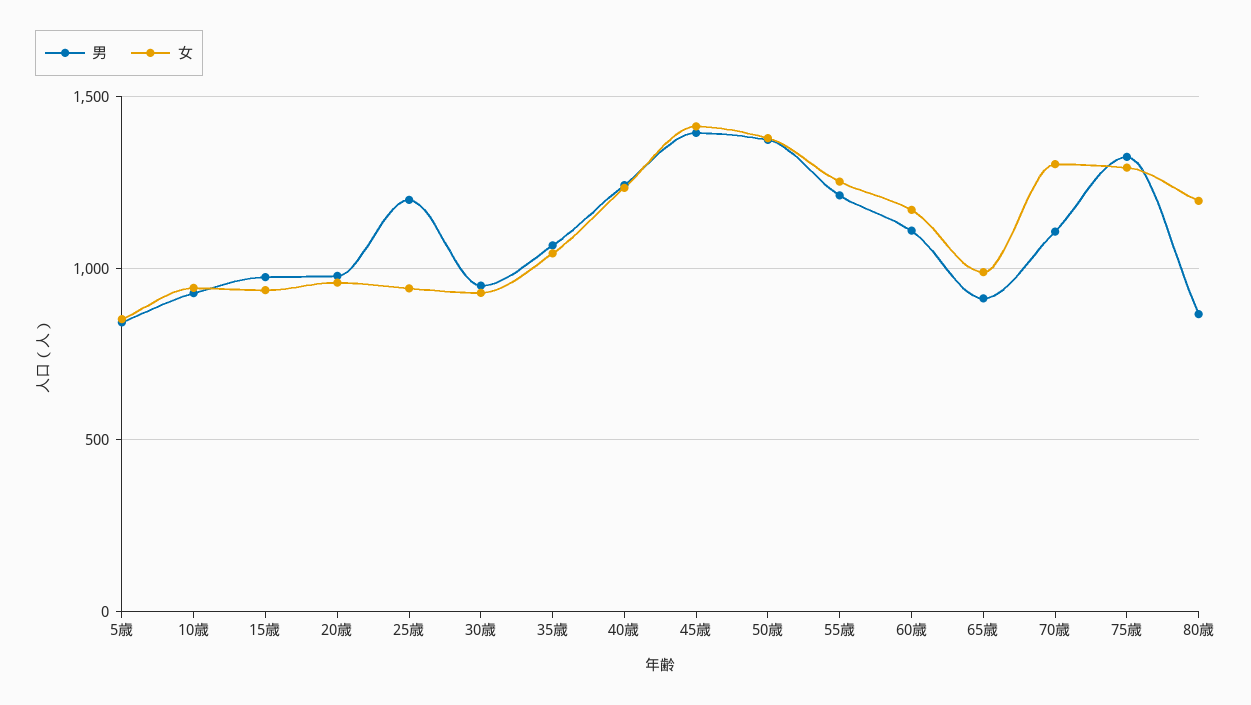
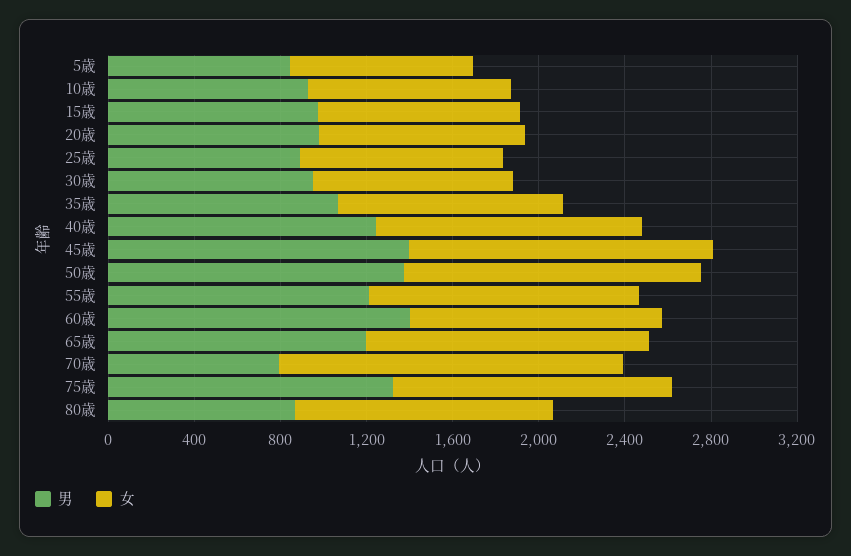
  {
    "男": {
      "5歳": 850,
      "10歳": 950,
      "15歳": 1000,
      "20歳": 1000,
-     "25歳": 1200,
+     "25歳": 900,
      "30歳": 950,
      "35歳": 1050,
      "40歳": 1250,
      "45歳": 1400,
      "50歳": 1400,
      "55歳": 1200,
-     "60歳": 1100,
+     "60歳": 1400,
-     "65歳": 900,
+     "65歳": 1200,
-     "70歳": 1100,
+     "70歳": 800,
      "75歳": 1350,
      "80歳": 850
    },
    "女": {
      "5歳": 850,
      "10歳": 950,
      "15歳": 950,
      "20歳": 950,
      "25歳": 950,
      "30歳": 950,
      "35歳": 1050,
      "40歳": 1250,
      "45歳": 1400,
      "50歳": 1400,
      "55歳": 1250,
      "60歳": 1150,
-     "65歳": 1000,
+     "65歳": 1300,
-     "70歳": 1300,
+     "70歳": 1600,
      "75歳": 1300,
      "80歳": 1200
    }
  }

